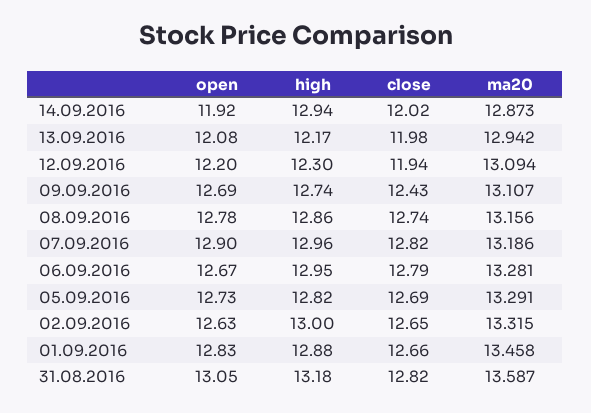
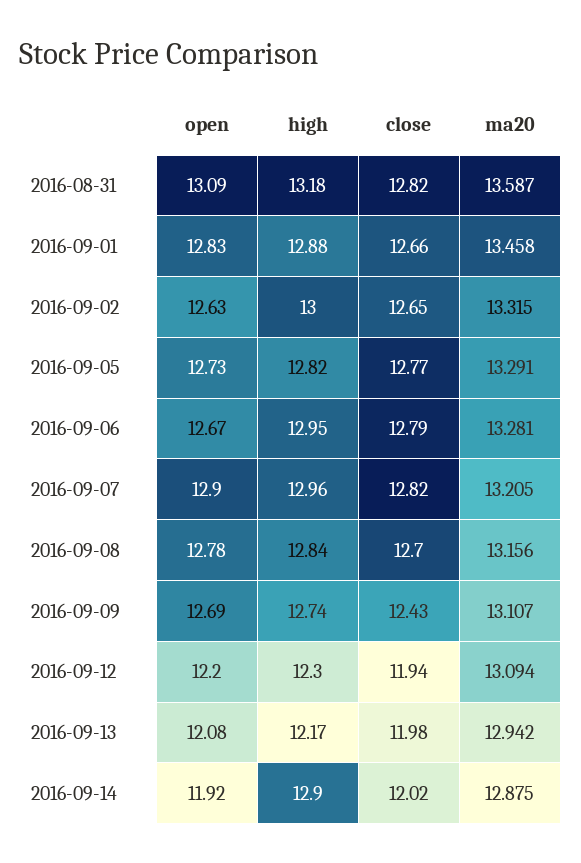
  {
    "open": {
      "14.09.2016": 11.92,
      "13.09.2016": 12.08,
      "12.09.2016": 12.2,
      "09.09.2016": 12.69,
      "08.09.2016": 12.78,
      "07.09.2016": 12.9,
      "06.09.2016": 12.67,
      "05.09.2016": 12.73,
      "02.09.2016": 12.63,
      "01.09.2016": 12.83,
-     "31.08.2016": 13.05
+     "31.08.2016": 13.09
    },
    "high": {
-     "14.09.2016": 12.94,
+     "14.09.2016": 12.9,
      "13.09.2016": 12.17,
      "12.09.2016": 12.3,
      "09.09.2016": 12.74,
-     "08.09.2016": 12.86,
+     "08.09.2016": 12.84,
      "07.09.2016": 12.96,
      "06.09.2016": 12.95,
      "05.09.2016": 12.82,
      "02.09.2016": 13,
      "01.09.2016": 12.88,
      "31.08.2016": 13.18
    },
    "close": {
      "14.09.2016": 12.02,
      "13.09.2016": 11.98,
      "12.09.2016": 11.94,
      "09.09.2016": 12.43,
-     "08.09.2016": 12.74,
+     "08.09.2016": 12.7,
      "07.09.2016": 12.82,
      "06.09.2016": 12.79,
-     "05.09.2016": 12.69,
+     "05.09.2016": 12.77,
      "02.09.2016": 12.65,
      "01.09.2016": 12.66,
      "31.08.2016": 12.82
    },
    "ma20": {
-     "14.09.2016": 12.873,
+     "14.09.2016": 12.875,
      "13.09.2016": 12.942,
      "12.09.2016": 13.094,
      "09.09.2016": 13.107,
      "08.09.2016": 13.156,
-     "07.09.2016": 13.186,
+     "07.09.2016": 13.205,
      "06.09.2016": 13.281,
      "05.09.2016": 13.291,
      "02.09.2016": 13.315,
      "01.09.2016": 13.458,
      "31.08.2016": 13.587
    }
  }

